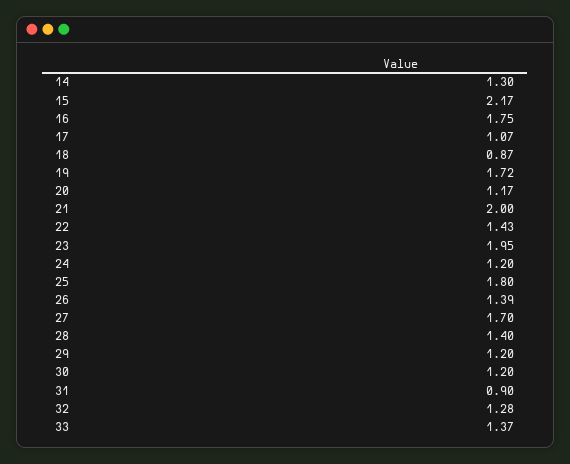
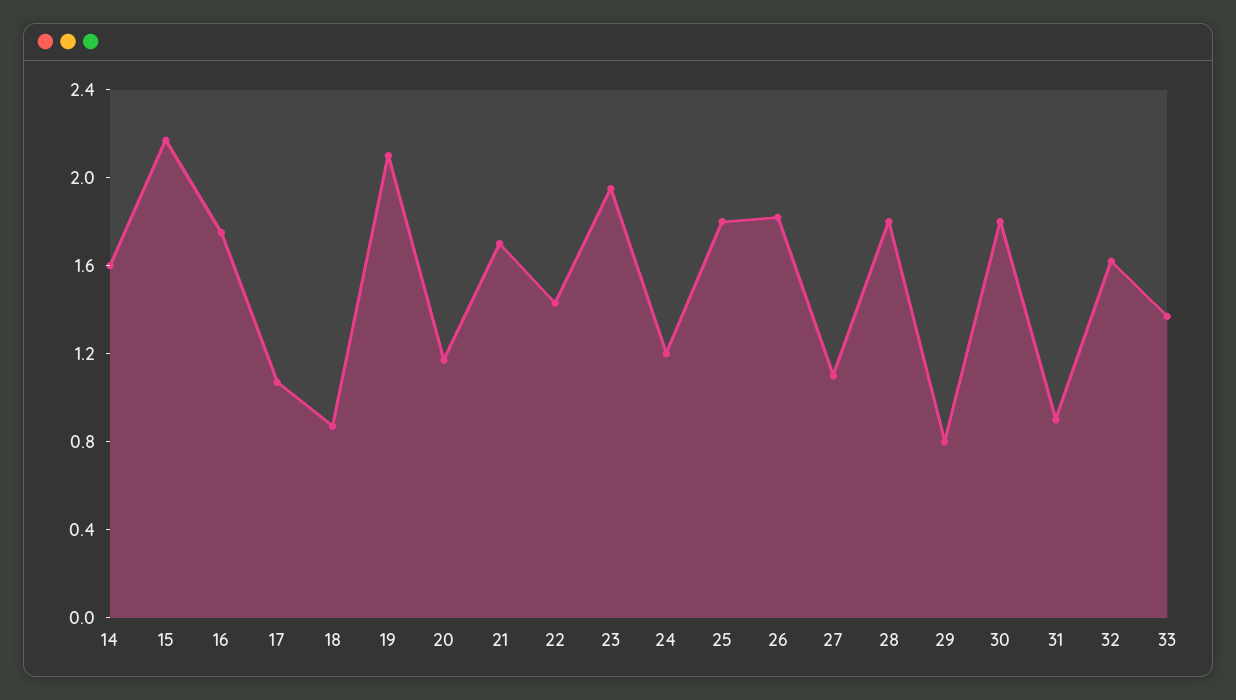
  {
-   "14": 1.3,
+   "14": 1.6,
    "15": 2.17,
    "16": 1.75,
    "17": 1.07,
    "18": 0.87,
-   "19": 1.72,
+   "19": 2.1,
    "20": 1.17,
-   "21": 2,
+   "21": 1.7,
    "22": 1.43,
    "23": 1.95,
    "24": 1.2,
    "25": 1.8,
-   "26": 1.39,
+   "26": 1.8,
-   "27": 1.7,
+   "27": 1.1,
-   "28": 1.4,
+   "28": 1.8,
-   "29": 1.2,
+   "29": 0.8,
-   "30": 1.2,
+   "30": 1.8,
    "31": 0.9,
-   "32": 1.28,
+   "32": 1.6,
    "33": 1.37
  }

